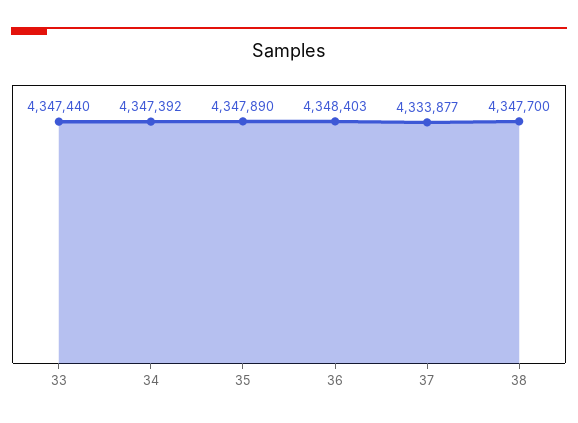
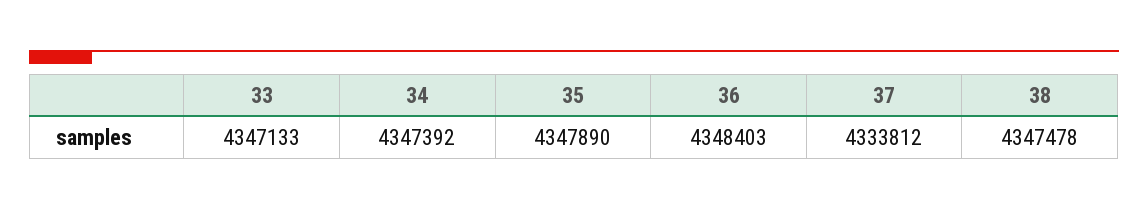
  {
-   "33": 4347440,
+   "33": 4347133,
    "34": 4347392,
    "35": 4347890,
    "36": 4348403,
-   "37": 4333877,
+   "37": 4333812,
-   "38": 4347700
+   "38": 4347478
  }

